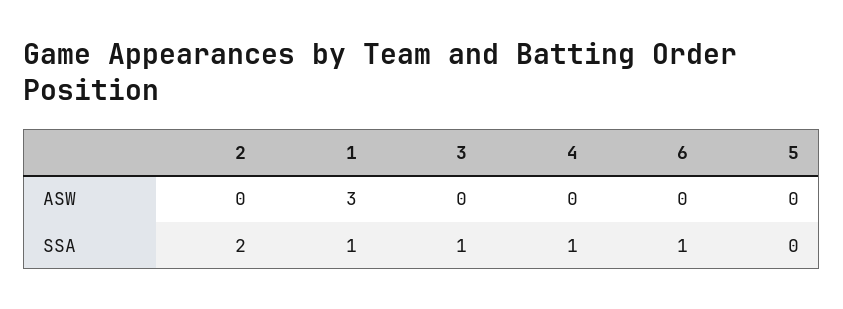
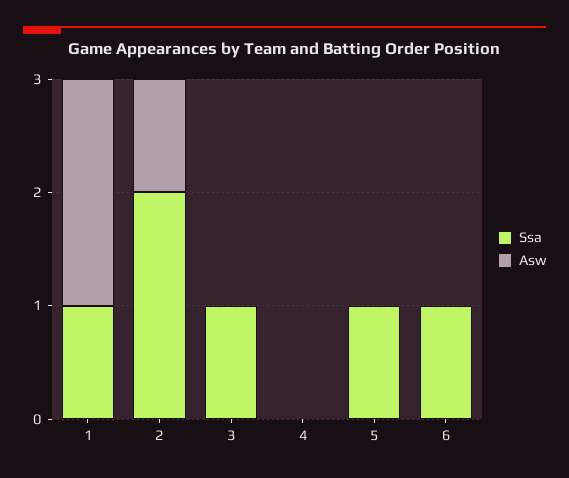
  {
    "ASW": {
-     "2": 0,
+     "2": 1,
-     "1": 3,
+     "1": 2,
      "3": 0,
      "4": 0,
      "6": 0,
      "5": 0
    },
    "SSA": {
      "2": 2,
      "1": 1,
      "3": 1,
-     "4": 1,
+     "4": 0,
      "6": 1,
-     "5": 0
+     "5": 1
    }
  }

